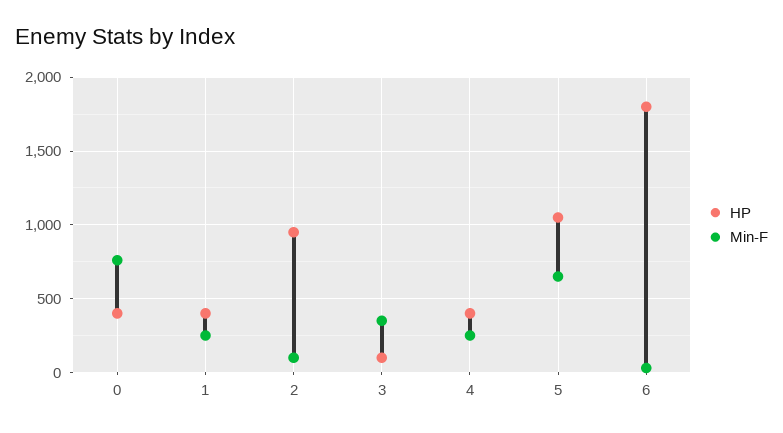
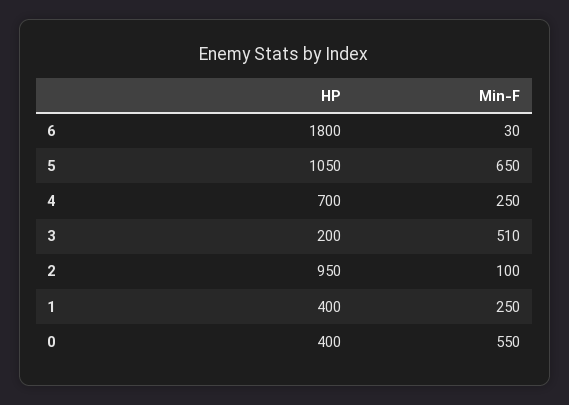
  {
    "HP": {
      "0": 400,
      "1": 400,
      "2": 950,
-     "3": 100,
+     "3": 200,
-     "4": 400,
+     "4": 700,
      "5": 1050,
      "6": 1800
    },
    "Min-F": {
-     "0": 750,
+     "0": 550,
      "1": 250,
      "2": 100,
-     "3": 350,
+     "3": 510,
      "4": 250,
      "5": 650,
      "6": 30
    }
  }

